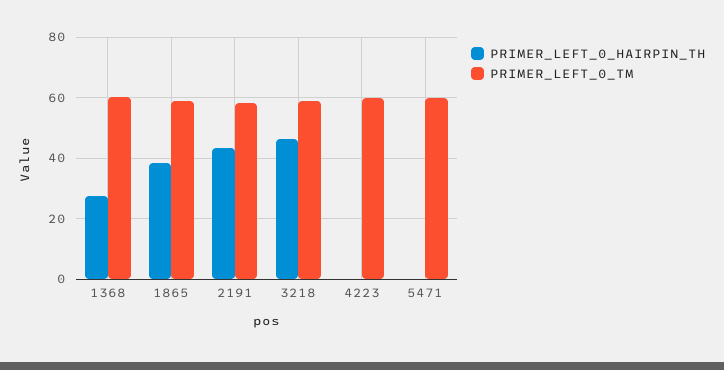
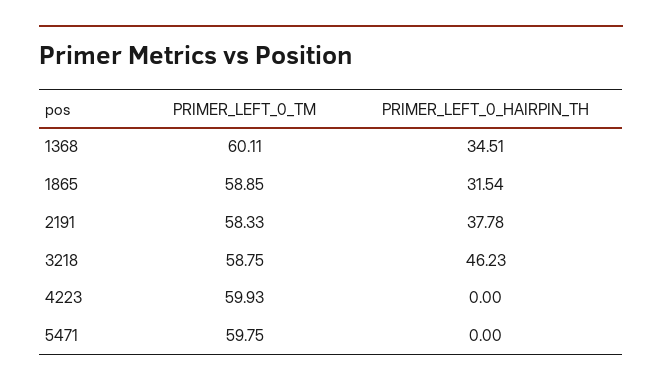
  {
    "PRIMER_LEFT_0_HAIRPIN_TH": {
-     "1368": 28,
+     "1368": 34.51,
-     "1865": 38,
+     "1865": 31.54,
-     "2191": 44,
+     "2191": 37.78,
      "3218": 46.23,
      "4223": 0,
      "5471": 0
    },
    "PRIMER_LEFT_0_TM": {
      "1368": 60.11,
      "1865": 58.85,
      "2191": 58.33,
      "3218": 58.75,
      "4223": 59.93,
      "5471": 59.75
    }
  }

